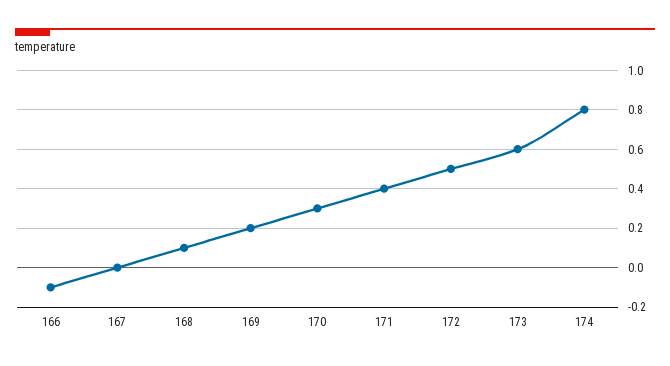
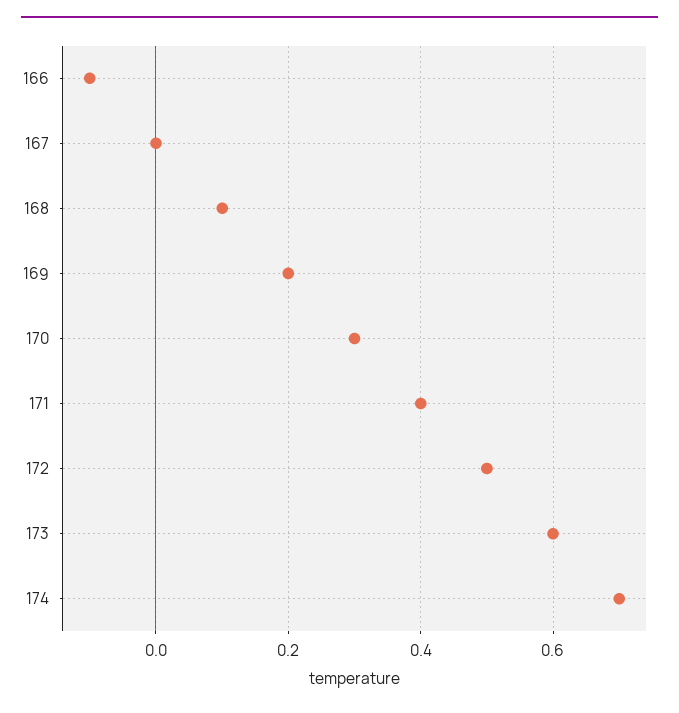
  {
    "166": -0.1,
    "167": 0,
    "168": 0.1,
    "169": 0.2,
    "170": 0.3,
    "171": 0.4,
    "172": 0.5,
    "173": 0.6,
-   "174": 0.8
+   "174": 0.7
  }

